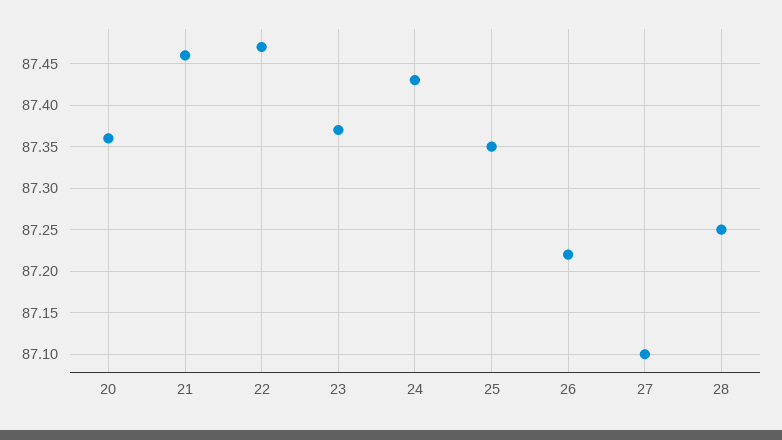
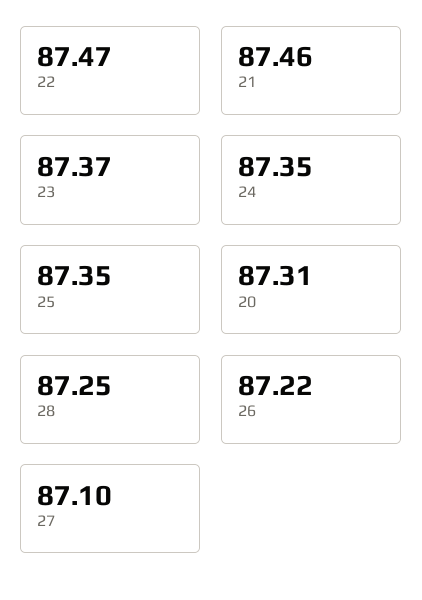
  {
-   "20": 87.36,
+   "20": 87.31,
    "21": 87.46,
    "22": 87.47,
    "23": 87.37,
-   "24": 87.43,
+   "24": 87.35,
    "25": 87.35,
    "26": 87.22,
    "27": 87.1,
    "28": 87.25
  }

